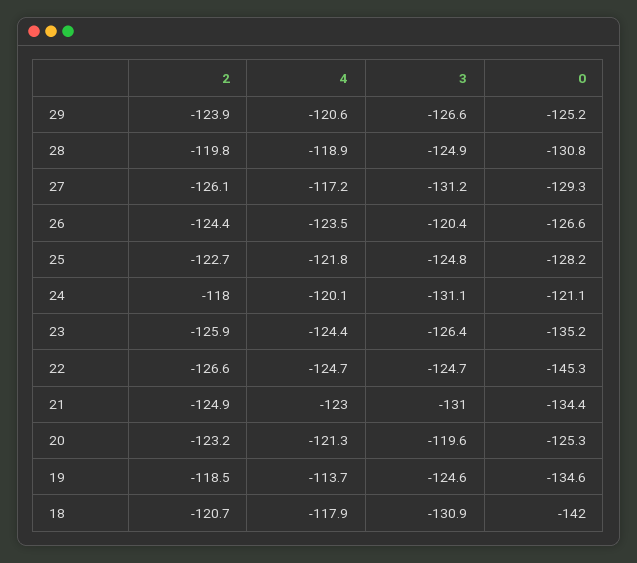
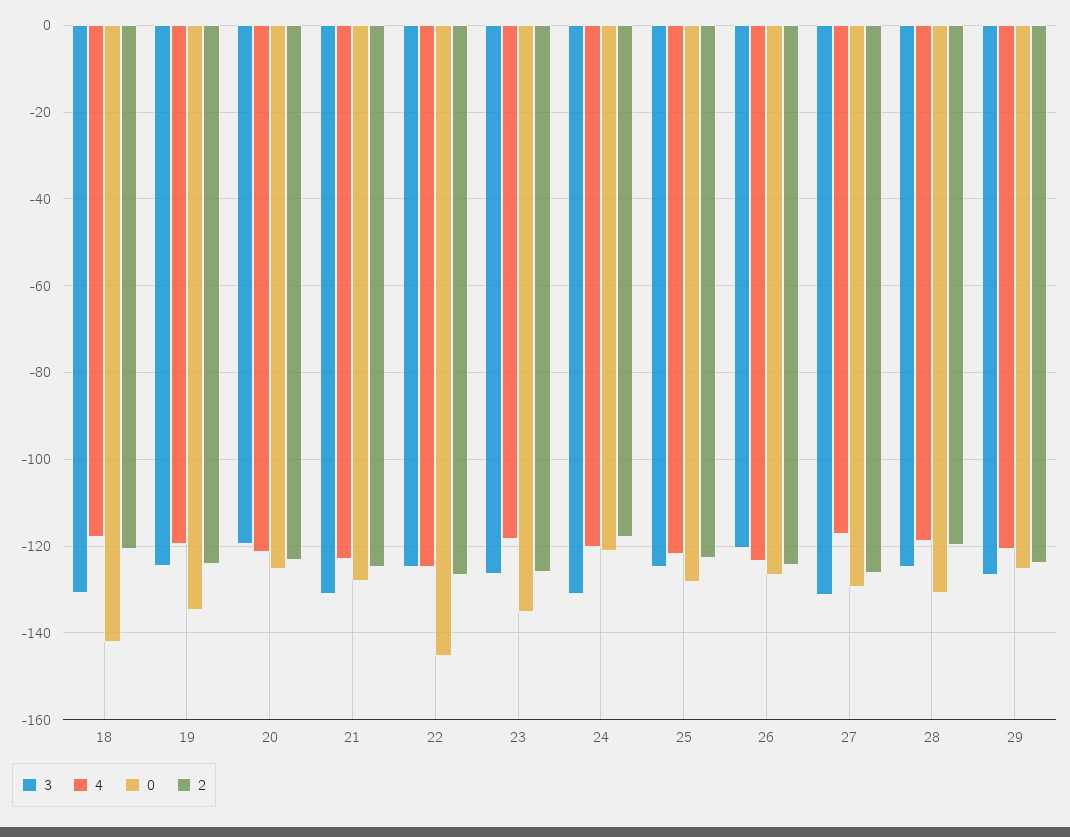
  {
    "2": {
      "29": -123.9,
      "28": -119.8,
      "27": -126.1,
      "26": -124.4,
      "25": -122.7,
      "24": -118,
      "23": -125.9,
      "22": -126.6,
      "21": -124.9,
      "20": -123.2,
-     "19": -118.5,
+     "19": -124,
      "18": -120.7
    },
    "4": {
      "29": -120.6,
      "28": -118.9,
      "27": -117.2,
      "26": -123.5,
      "25": -121.8,
      "24": -120.1,
-     "23": -124.4,
+     "23": -118,
      "22": -124.7,
      "21": -123,
      "20": -121.3,
-     "19": -113.7,
+     "19": -120,
      "18": -117.9
    },
    "3": {
      "29": -126.6,
      "28": -124.9,
      "27": -131.2,
      "26": -120.4,
      "25": -124.8,
      "24": -131.1,
      "23": -126.4,
      "22": -124.7,
      "21": -131,
      "20": -119.6,
      "19": -124.6,
      "18": -130.9
    },
    "0": {
      "29": -125.2,
      "28": -130.8,
      "27": -129.3,
      "26": -126.6,
      "25": -128.2,
      "24": -121.1,
      "23": -135.2,
      "22": -145.3,
-     "21": -134.4,
+     "21": -128,
      "20": -125.3,
      "19": -134.6,
      "18": -142
    }
  }

